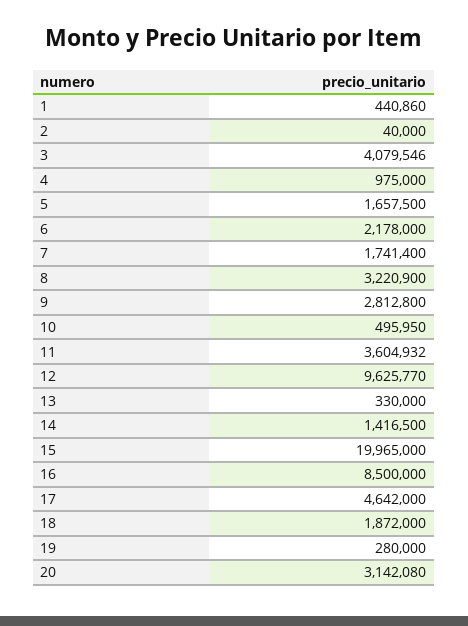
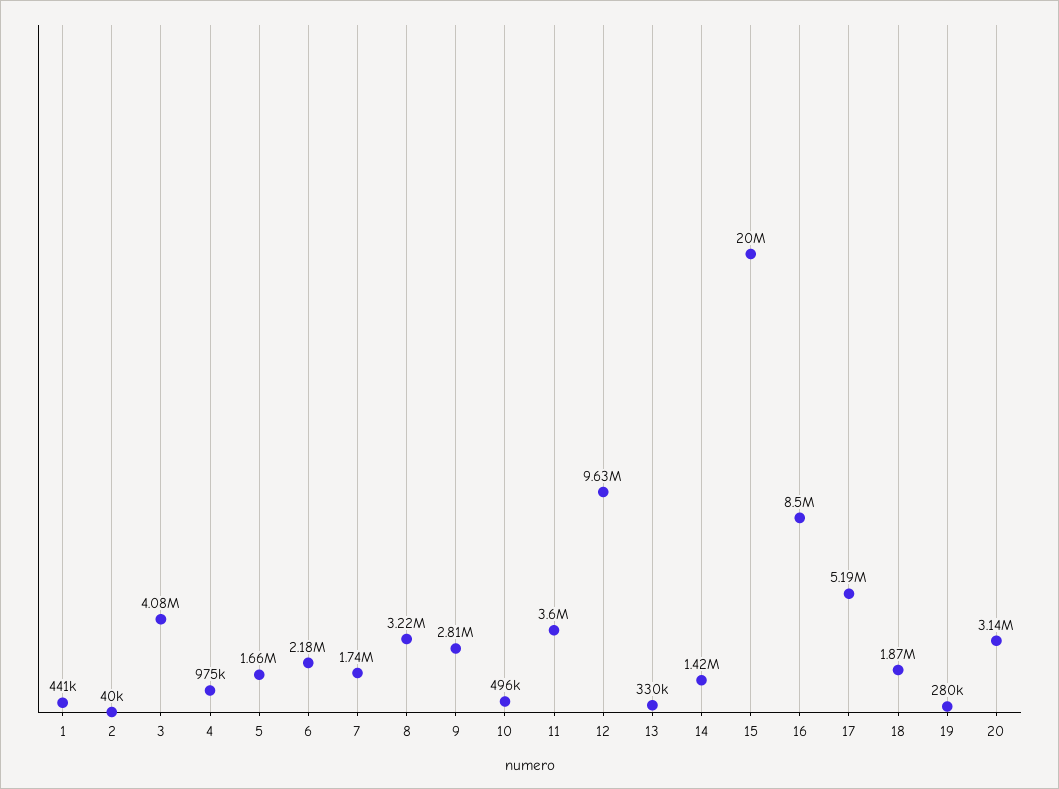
  {
    "1": 440860,
    "2": 40000,
    "3": 4079546,
    "4": 975000,
    "5": 1657500,
    "6": 2178000,
    "7": 1741400,
    "8": 3220900,
    "9": 2812800,
    "10": 495950,
    "11": 3604932,
    "12": 9625770,
    "13": 330000,
    "14": 1416500,
    "15": 19965000,
    "16": 8500000,
-   "17": 4642000,
+   "17": 5190000,
    "18": 1872000,
    "19": 280000,
    "20": 3142080
  }

